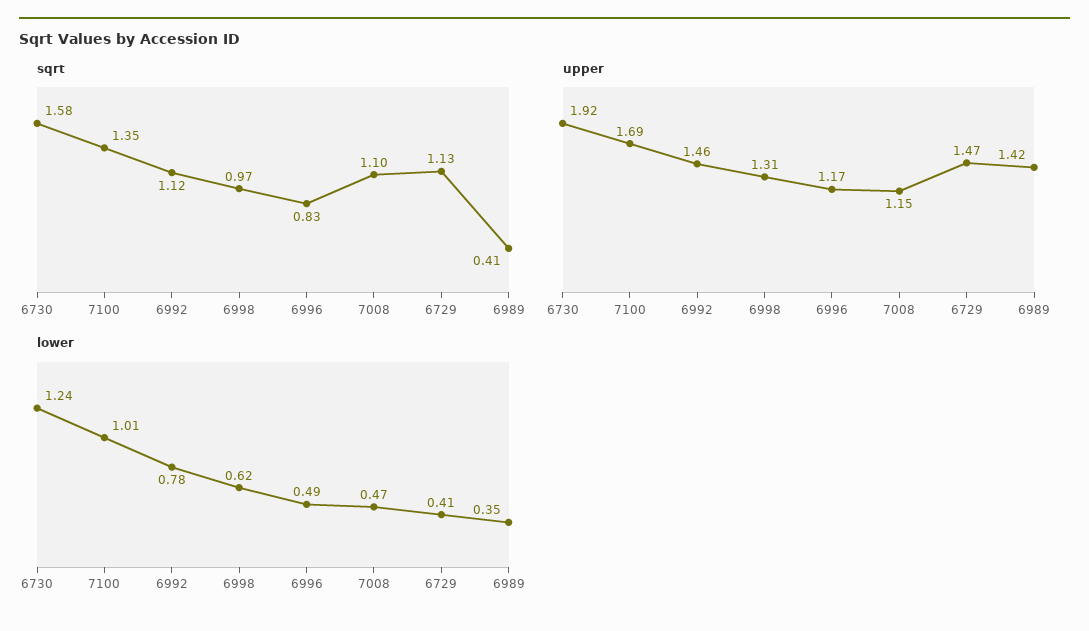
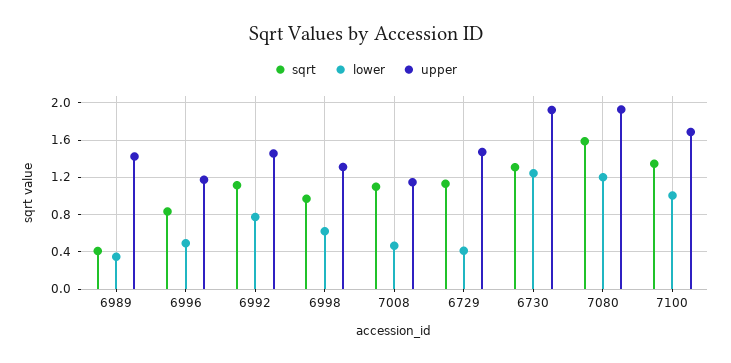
  {
    "sqrt": {
-     "6730": 1.58,
+     "6730": 1.3,
      "7100": 1.35,
      "6992": 1.12,
      "6998": 0.97,
      "6996": 0.83,
      "7008": 1.1,
      "6729": 1.13,
-     "6989": 0.41
+     "6989": 0.41,
+     "7080": 1.6
    },
    "upper": {
      "6730": 1.92,
      "7100": 1.69,
      "6992": 1.46,
      "6998": 1.31,
      "6996": 1.17,
      "7008": 1.15,
      "6729": 1.47,
-     "6989": 1.42
+     "6989": 1.42,
+     "7080": 1.9
    },
    "lower": {
      "6730": 1.24,
      "7100": 1.01,
      "6992": 0.78,
      "6998": 0.62,
      "6996": 0.49,
      "7008": 0.47,
      "6729": 0.41,
-     "6989": 0.35
+     "6989": 0.35,
+     "7080": 1.2
    }
  }

